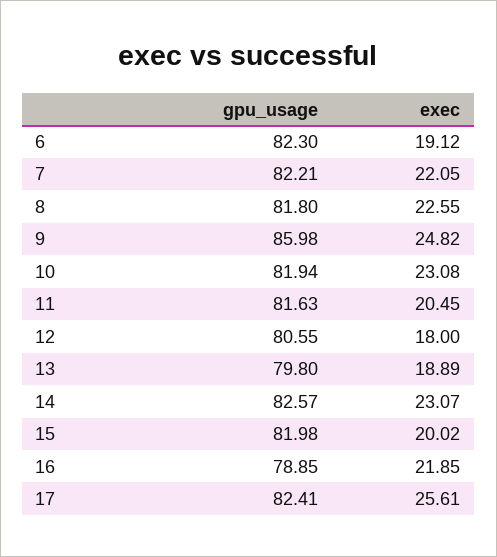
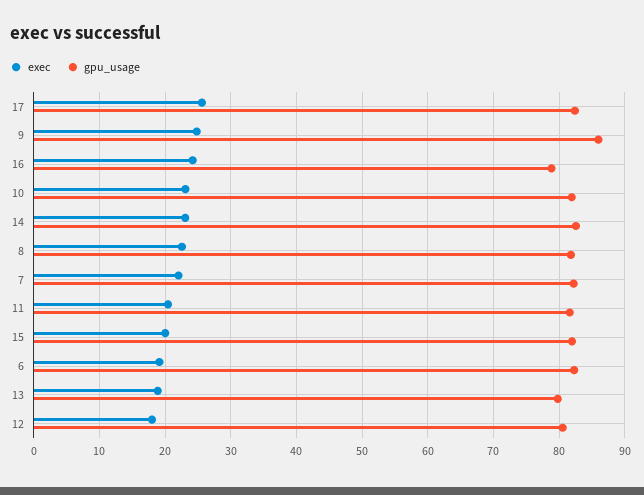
  {
    "gpu_usage": {
      "6": 82.3,
      "7": 82.21,
      "8": 81.8,
      "9": 85.98,
      "10": 81.94,
      "11": 81.63,
      "12": 80.55,
      "13": 79.8,
      "14": 82.57,
      "15": 81.98,
      "16": 78.85,
      "17": 82.41
    },
    "exec": {
      "6": 19.12,
      "7": 22.05,
      "8": 22.55,
      "9": 24.82,
      "10": 23.08,
      "11": 20.45,
      "12": 18,
      "13": 18.89,
      "14": 23.07,
      "15": 20.02,
-     "16": 21.85,
+     "16": 24,
      "17": 25.61
    }
  }

